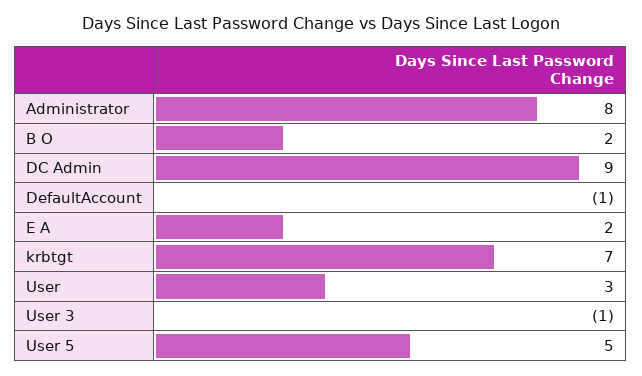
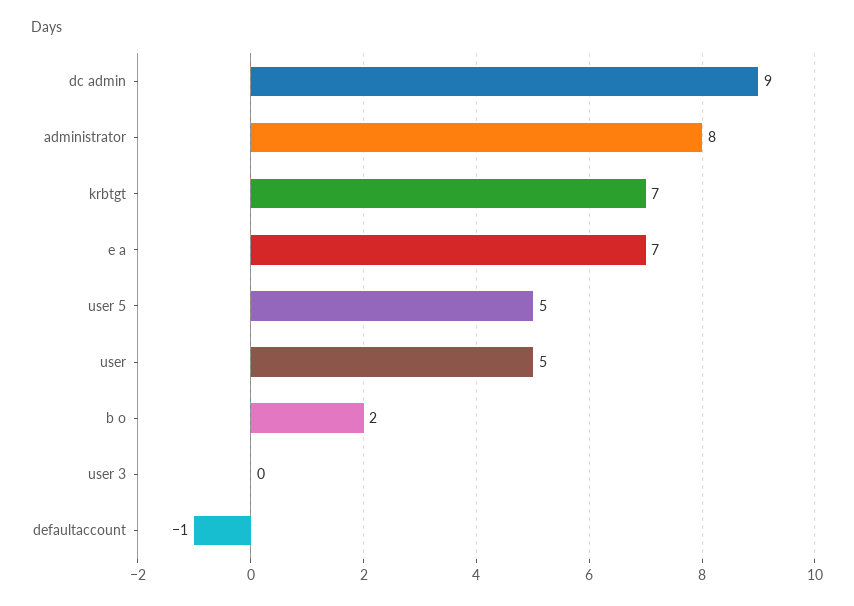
  {
    "Administrator": 8,
    "B O": 2,
    "DC Admin": 9,
    "DefaultAccount": -1,
-   "E A": 2,
+   "E A": 7,
    "krbtgt": 7,
-   "User": 3,
+   "User": 5,
-   "User 3": -1,
+   "User 3": 0,
    "User 5": 5
  }

